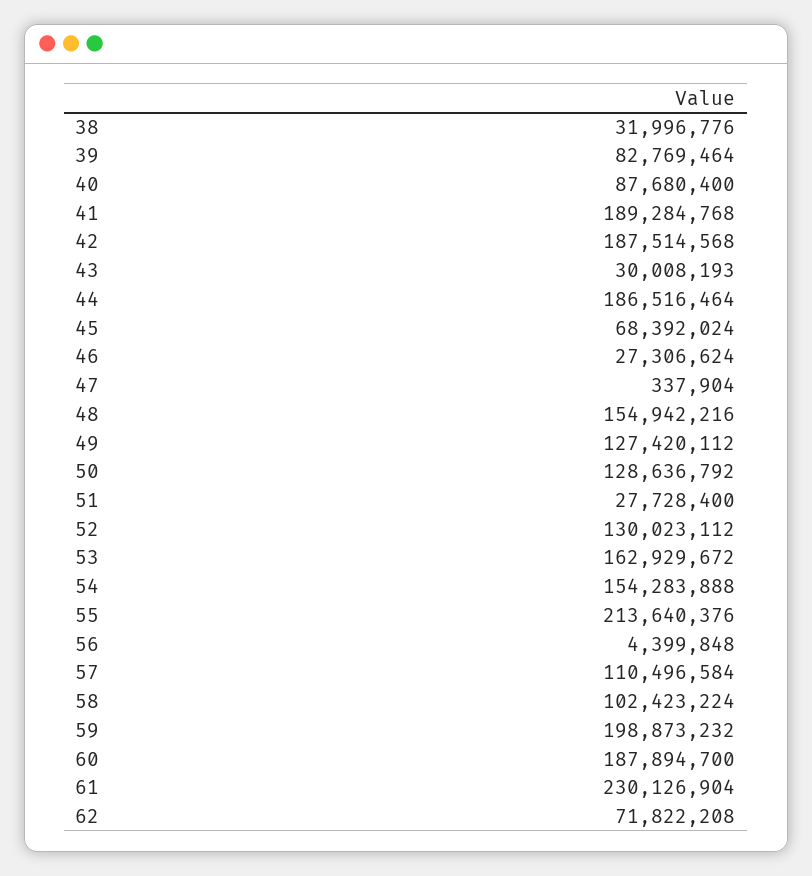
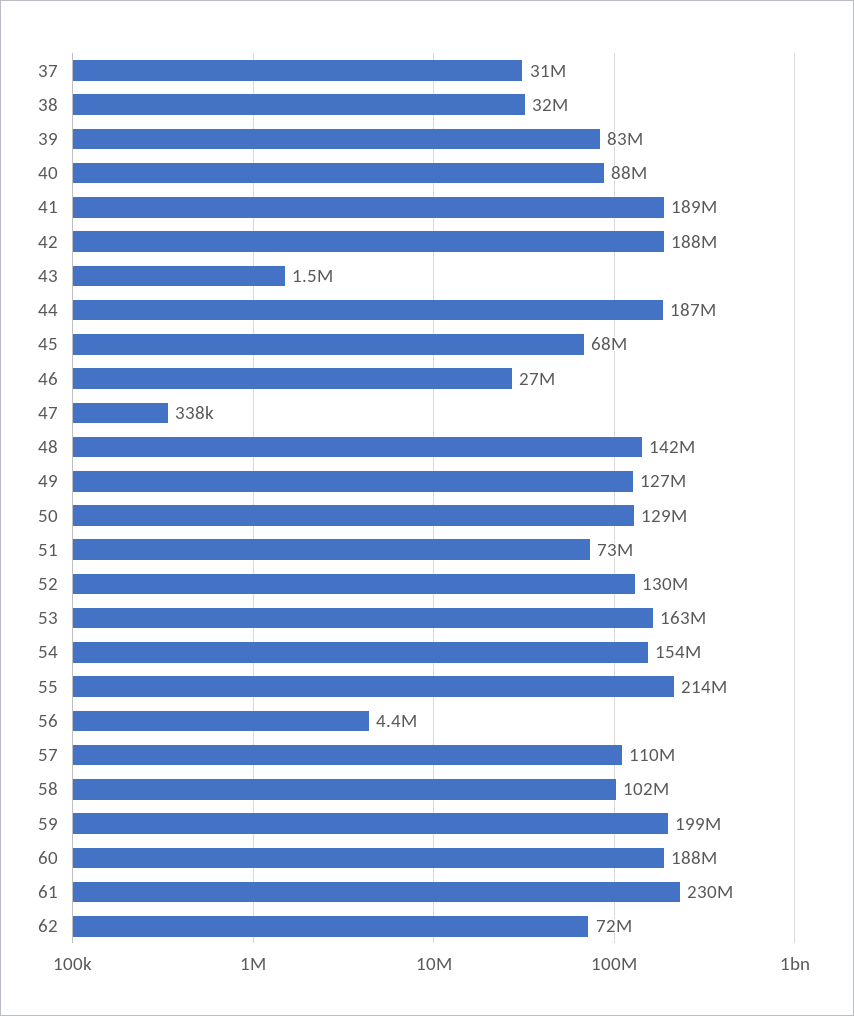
  {
    "38": 31996776,
    "39": 82769464,
    "40": 87680400,
    "41": 189284768,
    "42": 187514568,
-   "43": 30008193,
+   "43": 1500000,
    "44": 186516464,
    "45": 68392024,
    "46": 27306624,
    "47": 337904,
-   "48": 154942216,
+   "48": 142000000,
    "49": 127420112,
    "50": 128636792,
-   "51": 27728400,
+   "51": 73000000,
    "52": 130023112,
    "53": 162929672,
    "54": 154283888,
    "55": 213640376,
    "56": 4399848,
    "57": 110496584,
    "58": 102423224,
    "59": 198873232,
    "60": 187894700,
    "61": 230126904,
-   "62": 71822208
+   "62": 71822208,
+   "37": 31000000
  }

